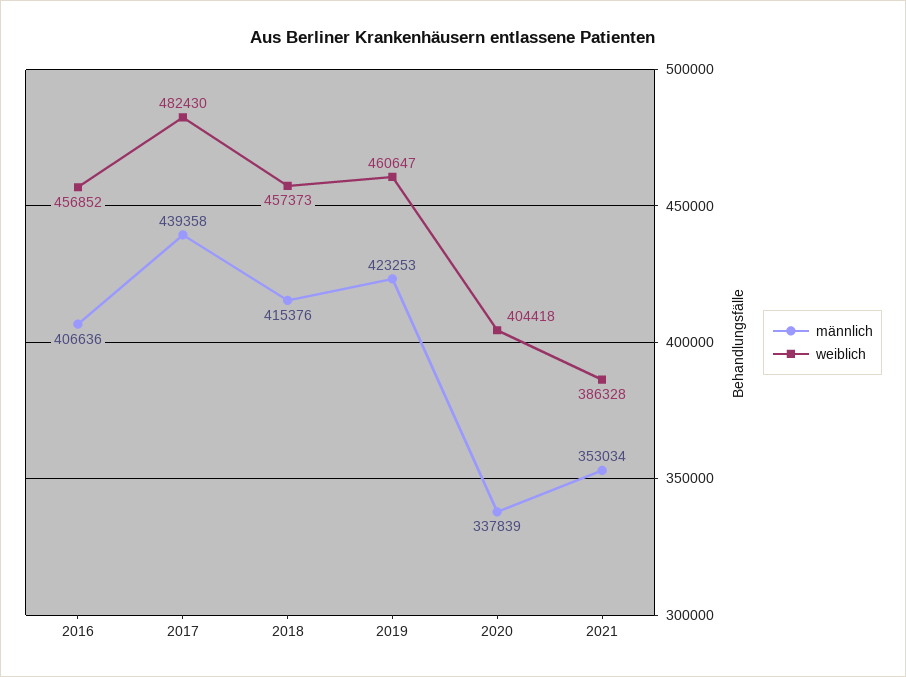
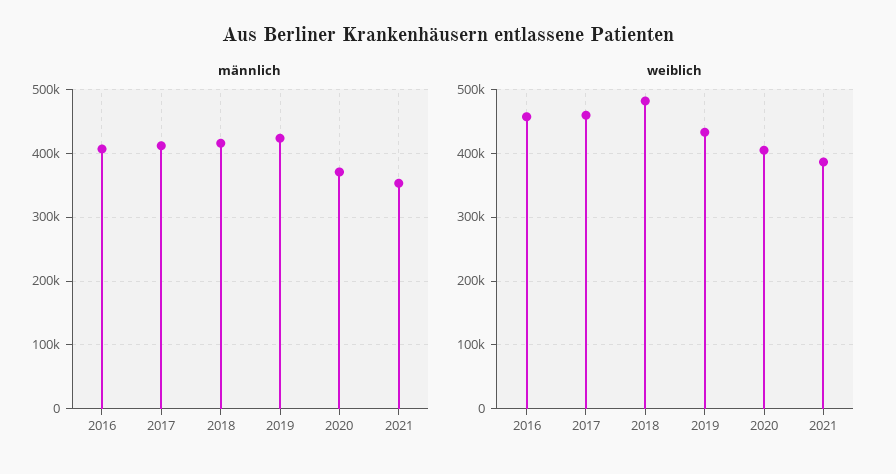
  {
    "männlich": {
      "2016": 406636,
-     "2017": 439358,
+     "2017": 410000,
      "2018": 415376,
      "2019": 423253,
-     "2020": 337839,
+     "2020": 370000,
      "2021": 353034
    },
    "weiblich": {
      "2016": 456852,
-     "2017": 482430,
+     "2017": 460000,
-     "2018": 457373,
+     "2018": 480000,
-     "2019": 460647,
+     "2019": 430000,
      "2020": 404418,
      "2021": 386328
    }
  }

